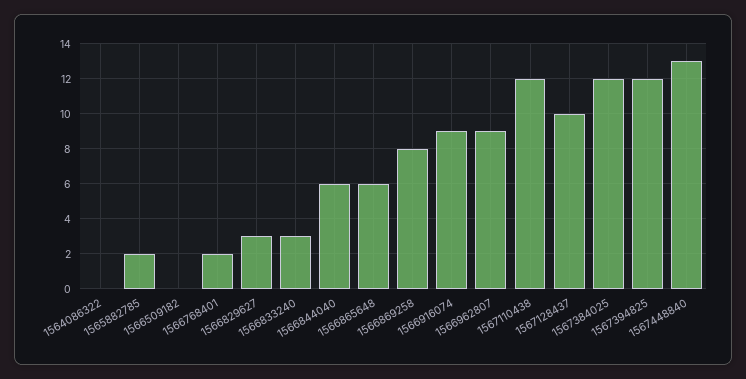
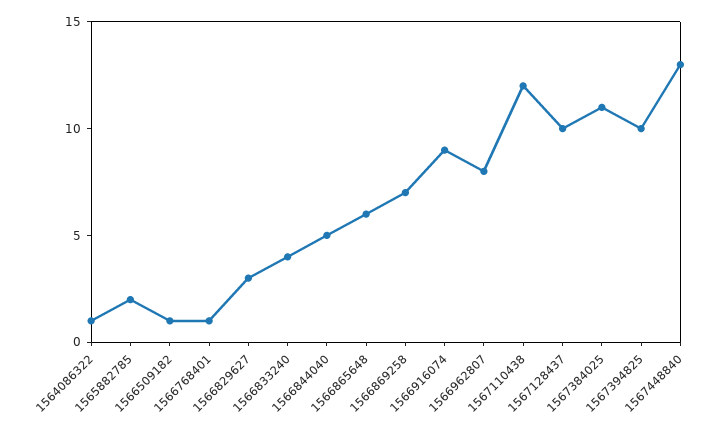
  {
-   "1564086322": 0,
+   "1564086322": 1,
    "1565882785": 2,
-   "1566509182": 0,
+   "1566509182": 1,
-   "1566768401": 2,
+   "1566768401": 1,
    "1566829627": 3,
-   "1566833240": 3,
+   "1566833240": 4,
-   "1566844040": 6,
+   "1566844040": 5,
    "1566865648": 6,
-   "1566869258": 8,
+   "1566869258": 7,
    "1566916074": 9,
-   "1566962807": 9,
+   "1566962807": 8,
    "1567110438": 12,
    "1567128437": 10,
-   "1567384025": 12,
+   "1567384025": 11,
-   "1567394825": 12,
+   "1567394825": 10,
    "1567448840": 13
  }

